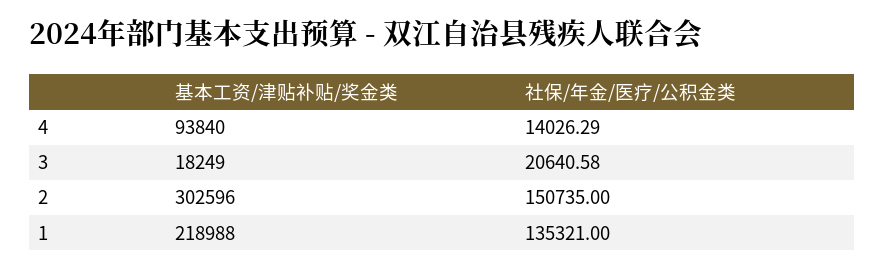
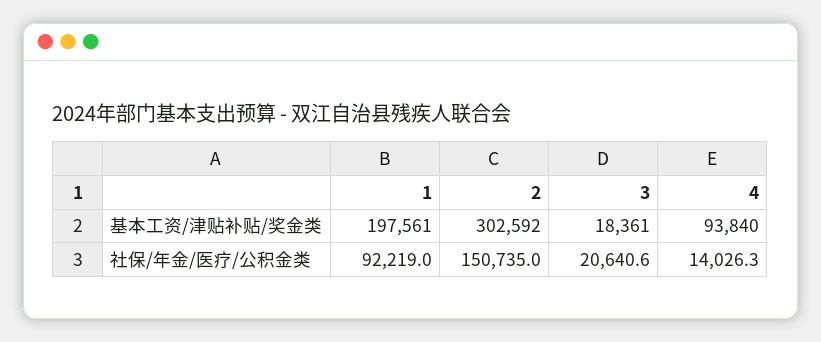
  {
    "基本工资/津贴补贴/奖金类": {
      "4": 93840,
-     "3": 18249,
+     "3": 18361,
-     "2": 302596,
+     "2": 302592,
-     "1": 218988
+     "1": 197561
    },
    "社保/年金/医疗/公积金类": {
      "4": 14026.29,
      "3": 20640.58,
      "2": 150735,
-     "1": 135321
+     "1": 92219
    }
  }

